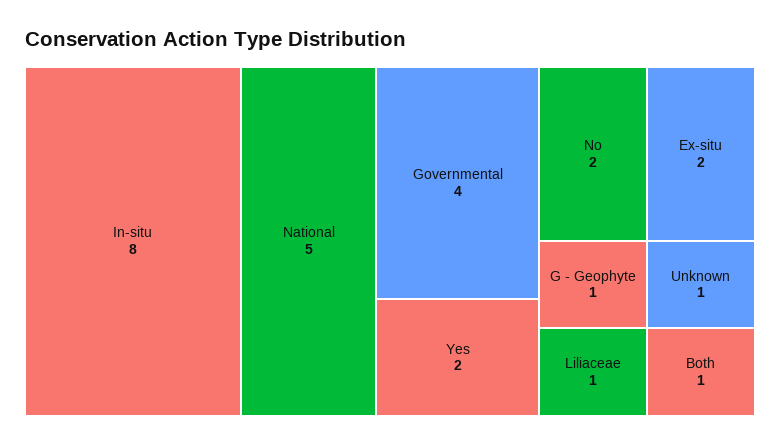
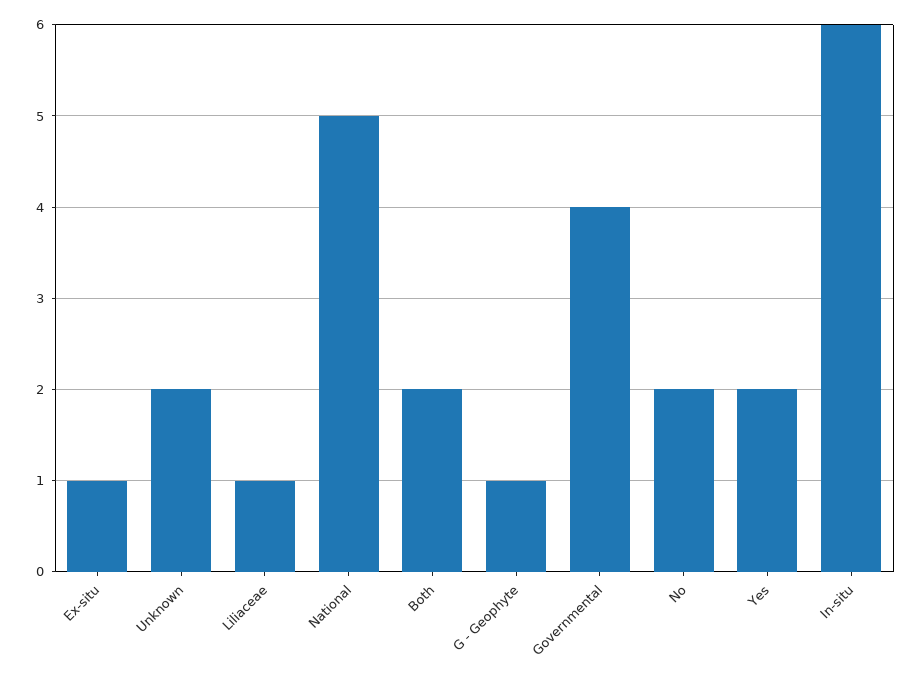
  {
-   "In-situ": 8,
+   "In-situ": 6,
    "National": 5,
    "Governmental": 4,
    "Yes": 2,
    "No": 2,
-   "Ex-situ": 2,
+   "Ex-situ": 1,
    "G - Geophyte": 1,
    "Liliaceae": 1,
-   "Unknown": 1,
+   "Unknown": 2,
-   "Both": 1
+   "Both": 2
  }

